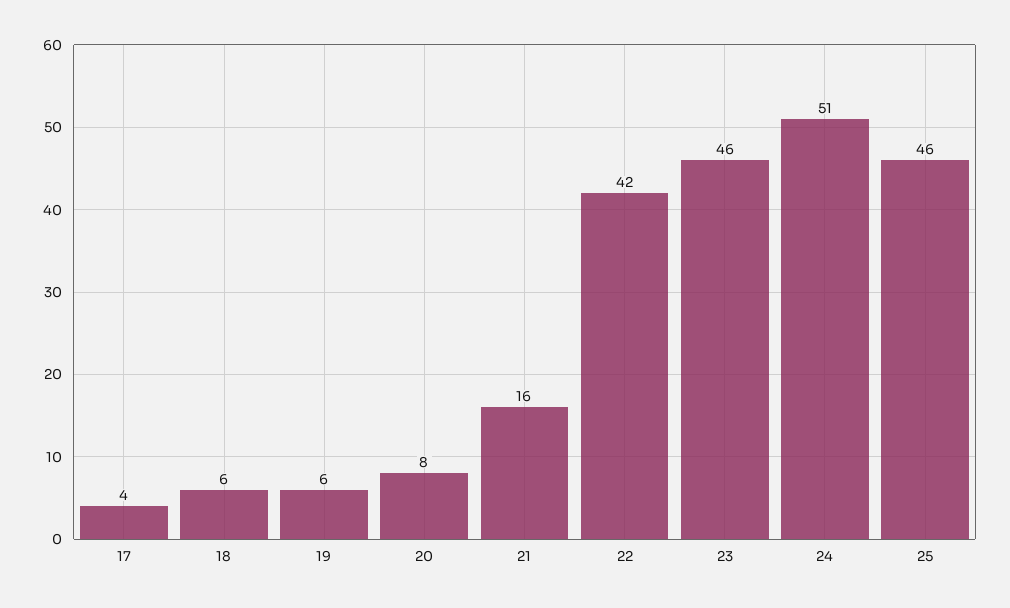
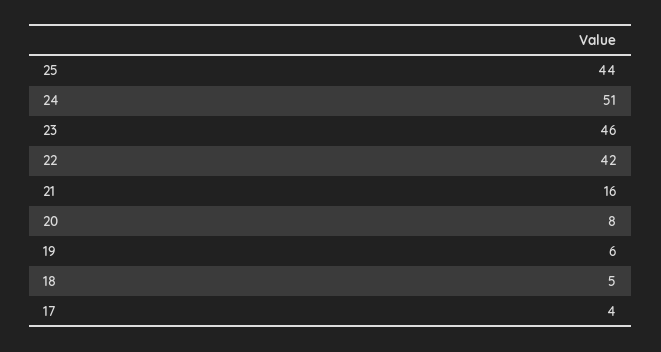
  {
    "17": 4,
-   "18": 6,
+   "18": 5,
    "19": 6,
    "20": 8,
    "21": 16,
    "22": 42,
    "23": 46,
    "24": 51,
-   "25": 46
+   "25": 44
  }

